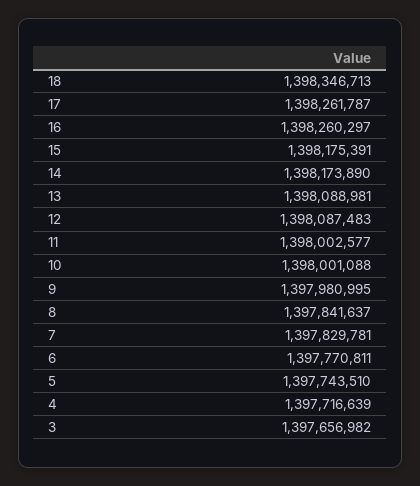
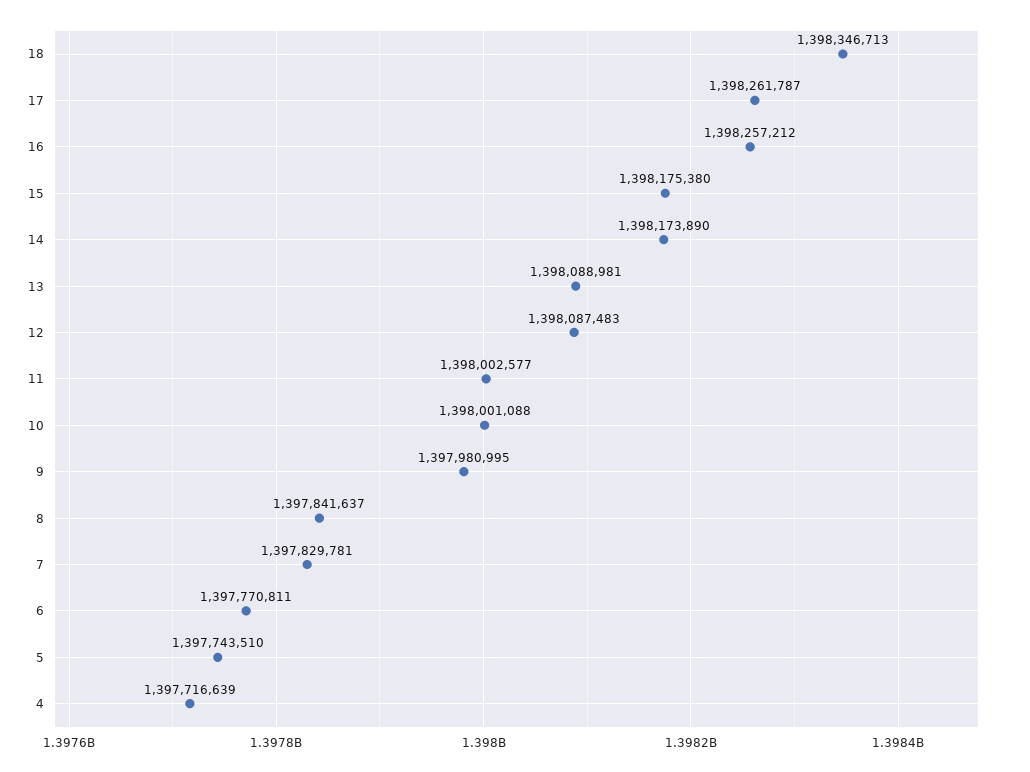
  {
    "18": 1398346713,
    "17": 1398261787,
-   "16": 1398260297,
+   "16": 1398257212,
-   "15": 1398175391,
+   "15": 1398175380,
    "14": 1398173890,
    "13": 1398088981,
    "12": 1398087483,
    "11": 1398002577,
    "10": 1398001088,
    "9": 1397980995,
    "8": 1397841637,
    "7": 1397829781,
    "6": 1397770811,
    "5": 1397743510,
-   "4": 1397716639,
+   "4": 1397716639
-   "3": 1397656982
  }

